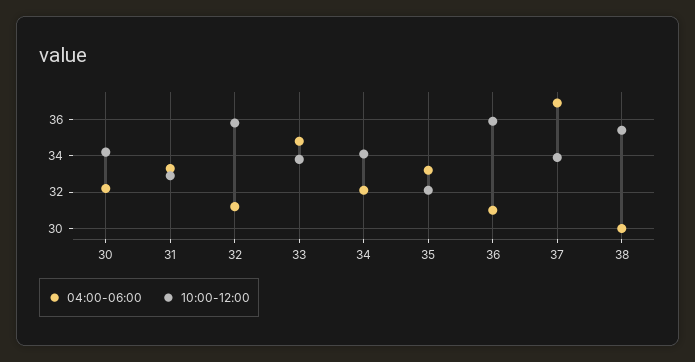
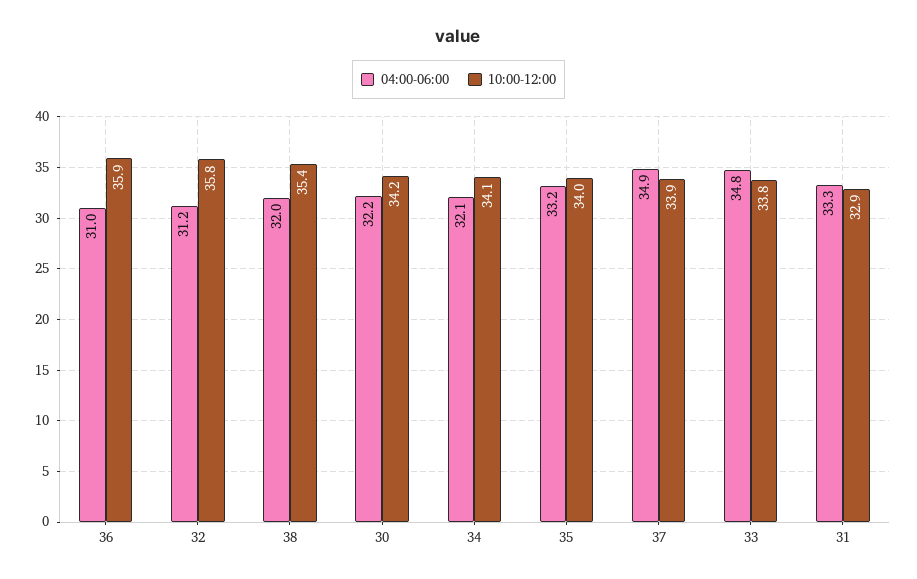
  {
    "04:00-06:00": {
      "30": 32.2,
      "31": 33.3,
      "32": 31.2,
      "33": 34.8,
      "34": 32.1,
      "35": 33.2,
      "36": 31,
-     "37": 37,
+     "37": 34.9,
-     "38": 30
+     "38": 32
    },
    "10:00-12:00": {
      "30": 34.2,
      "31": 32.9,
      "32": 35.8,
      "33": 33.8,
      "34": 34.1,
-     "35": 32,
+     "35": 34,
      "36": 35.9,
      "37": 33.9,
      "38": 35.4
    }
  }

